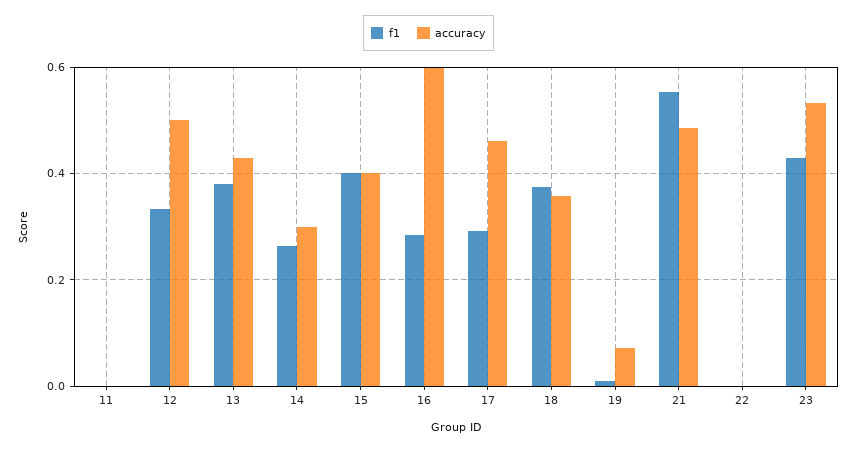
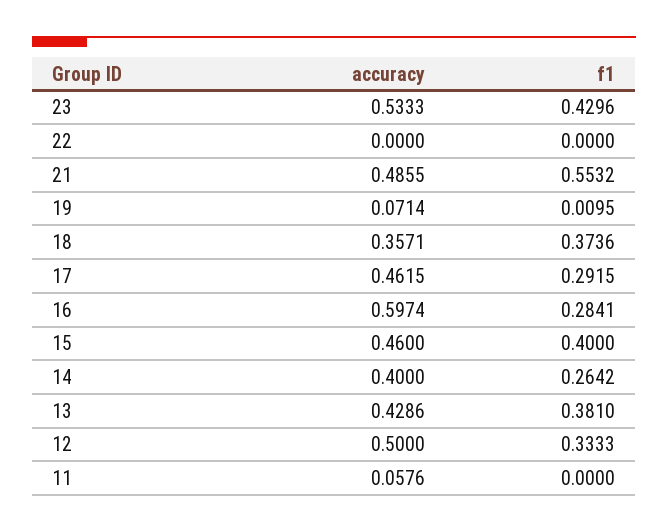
  {
    "f1": {
      "11": 0,
      "12": 0.3333,
      "13": 0.381,
      "14": 0.2642,
      "15": 0.4,
      "16": 0.2841,
      "17": 0.2915,
      "18": 0.3736,
      "19": 0.0095,
      "21": 0.5532,
      "22": 0,
      "23": 0.4296
    },
    "accuracy": {
-     "11": 0,
+     "11": 0.0576,
      "12": 0.5,
      "13": 0.4286,
-     "14": 0.3,
+     "14": 0.4,
-     "15": 0.4,
+     "15": 0.46,
      "16": 0.5974,
      "17": 0.4615,
      "18": 0.3571,
      "19": 0.0714,
      "21": 0.4855,
      "22": 0,
      "23": 0.5333
    }
  }

